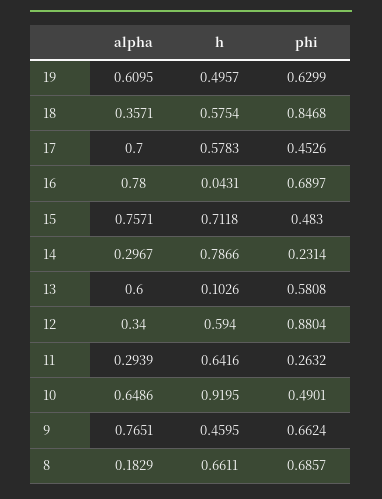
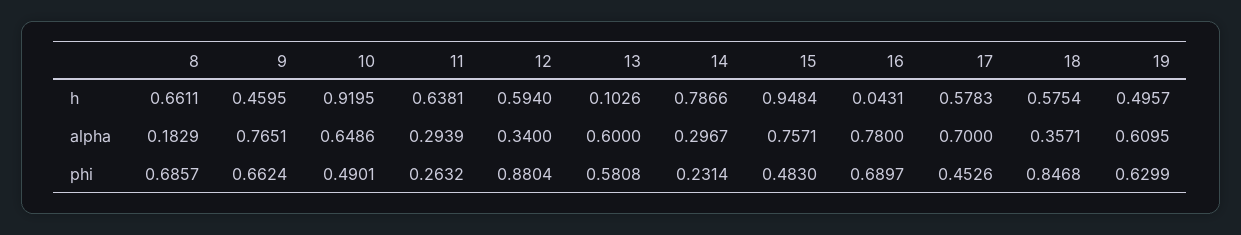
  {
    "alpha": {
      "19": 0.6095,
      "18": 0.3571,
      "17": 0.7,
      "16": 0.78,
      "15": 0.7571,
      "14": 0.2967,
      "13": 0.6,
      "12": 0.34,
      "11": 0.2939,
      "10": 0.6486,
      "9": 0.7651,
      "8": 0.1829
    },
    "h": {
      "19": 0.4957,
      "18": 0.5754,
      "17": 0.5783,
      "16": 0.0431,
-     "15": 0.7118,
+     "15": 0.9484,
      "14": 0.7866,
      "13": 0.1026,
      "12": 0.594,
-     "11": 0.6416,
+     "11": 0.6381,
      "10": 0.9195,
      "9": 0.4595,
      "8": 0.6611
    },
    "phi": {
      "19": 0.6299,
      "18": 0.8468,
      "17": 0.4526,
      "16": 0.6897,
      "15": 0.483,
      "14": 0.2314,
      "13": 0.5808,
      "12": 0.8804,
      "11": 0.2632,
      "10": 0.4901,
      "9": 0.6624,
      "8": 0.6857
    }
  }

